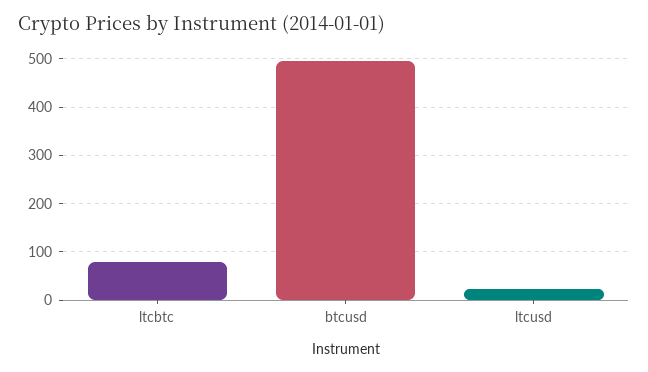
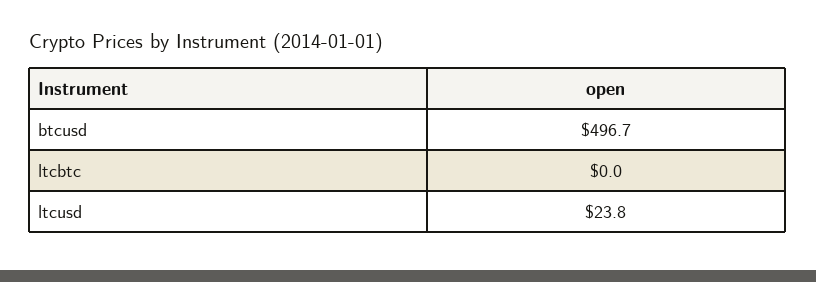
  {
-   "ltcbtc": 80,
+   "ltcbtc": 0,
    "btcusd": 496.7,
    "ltcusd": 23.8
  }

